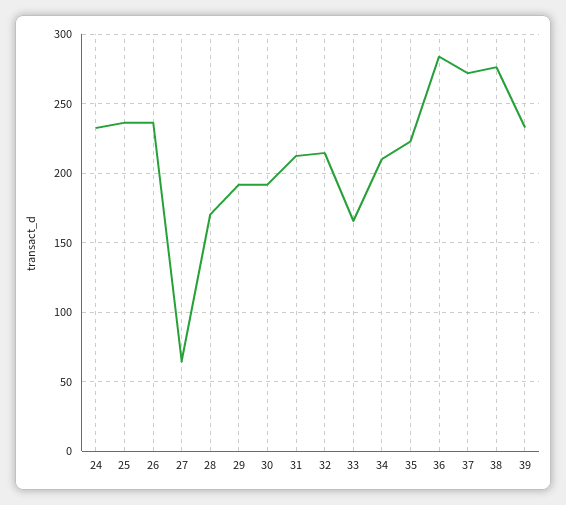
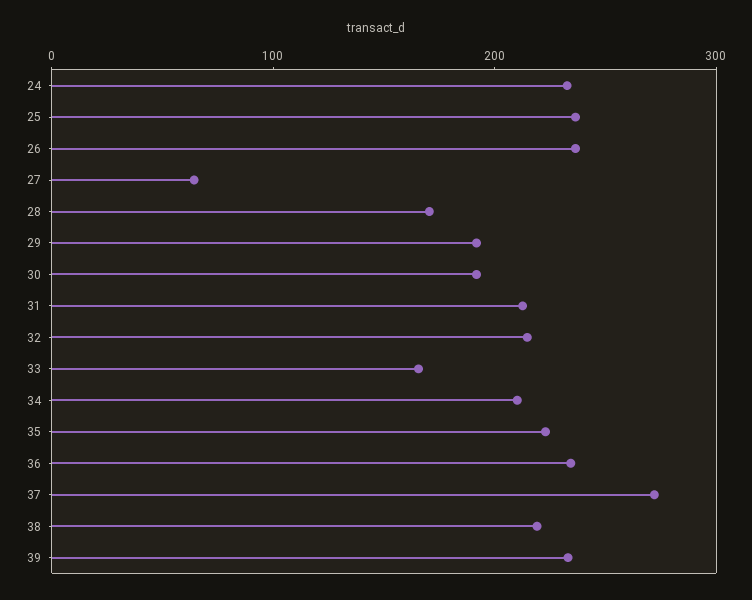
  {
    "24": 235,
    "25": 235,
    "26": 235,
    "27": 65,
    "28": 170,
    "29": 190,
    "30": 190,
    "31": 215,
    "32": 215,
    "33": 165,
    "34": 210,
    "35": 225,
-   "36": 285,
+   "36": 240,
    "37": 270,
-   "38": 275,
+   "38": 220,
    "39": 235
  }

